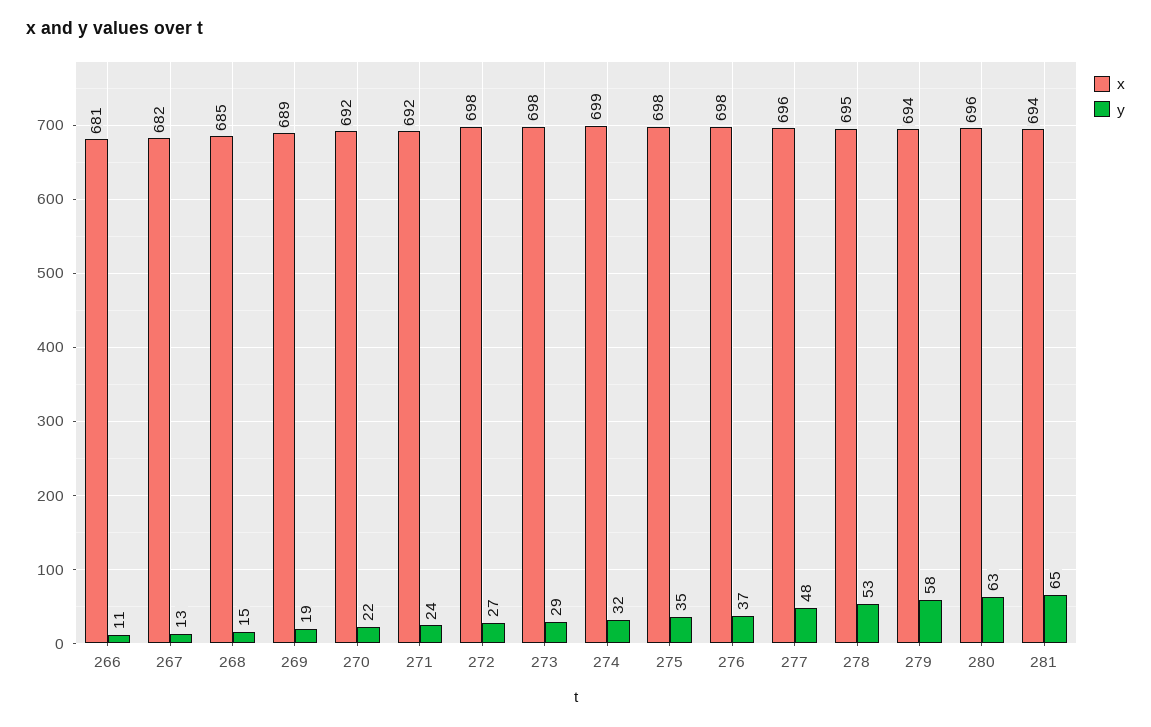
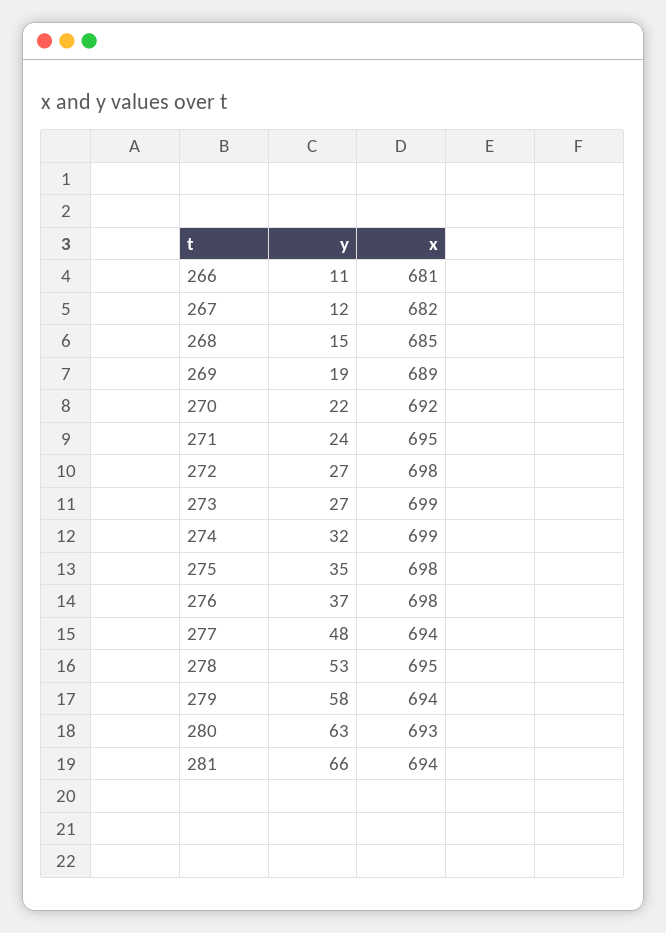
  {
    "x": {
      "266": 681,
      "267": 682,
      "268": 685,
      "269": 689,
      "270": 692,
-     "271": 692,
+     "271": 695,
      "272": 698,
-     "273": 698,
+     "273": 699,
      "274": 699,
      "275": 698,
      "276": 698,
-     "277": 696,
+     "277": 694,
      "278": 695,
      "279": 694,
-     "280": 696,
+     "280": 693,
      "281": 694
    },
    "y": {
      "266": 11,
-     "267": 13,
+     "267": 12,
      "268": 15,
      "269": 19,
      "270": 22,
      "271": 24,
      "272": 27,
-     "273": 29,
+     "273": 27,
      "274": 32,
      "275": 35,
      "276": 37,
      "277": 48,
      "278": 53,
      "279": 58,
      "280": 63,
-     "281": 65
+     "281": 66
    }
  }

